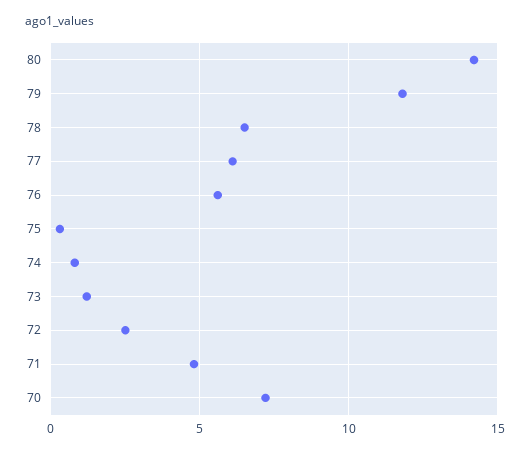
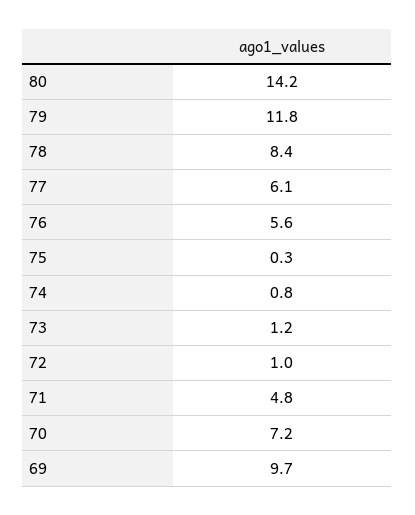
  {
    "80": 14.2,
    "79": 11.8,
-   "78": 6.5,
+   "78": 8.4,
    "77": 6.1,
    "76": 5.6,
    "75": 0.3,
    "74": 0.8,
    "73": 1.2,
-   "72": 2.5,
+   "72": 1,
    "71": 4.8,
-   "70": 7.2
+   "70": 7.2,
+   "69": 9.7
  }

